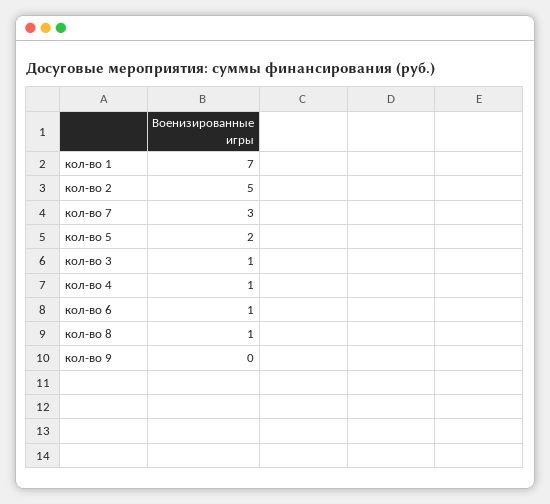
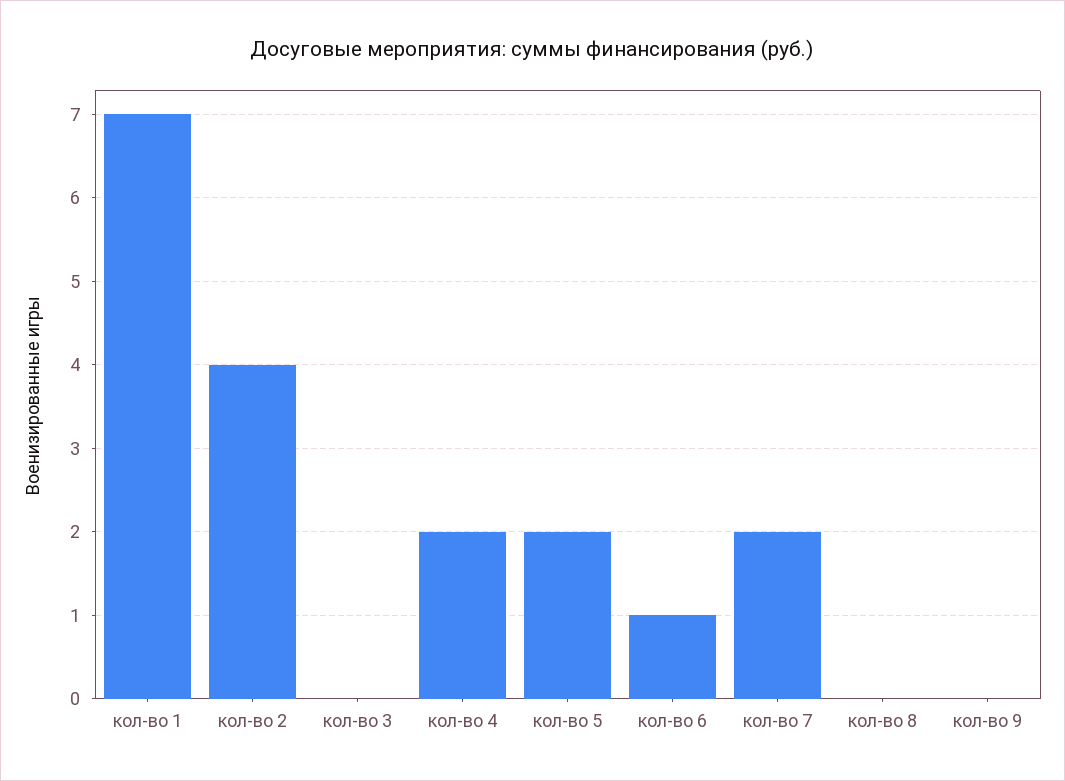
  {
    "кол-во 1": 7,
-   "кол-во 2": 5,
+   "кол-во 2": 4,
-   "кол-во 7": 3,
+   "кол-во 7": 2,
    "кол-во 5": 2,
-   "кол-во 3": 1,
+   "кол-во 3": 0,
-   "кол-во 4": 1,
+   "кол-во 4": 2,
    "кол-во 6": 1,
-   "кол-во 8": 1,
+   "кол-во 8": 0,
    "кол-во 9": 0
  }

